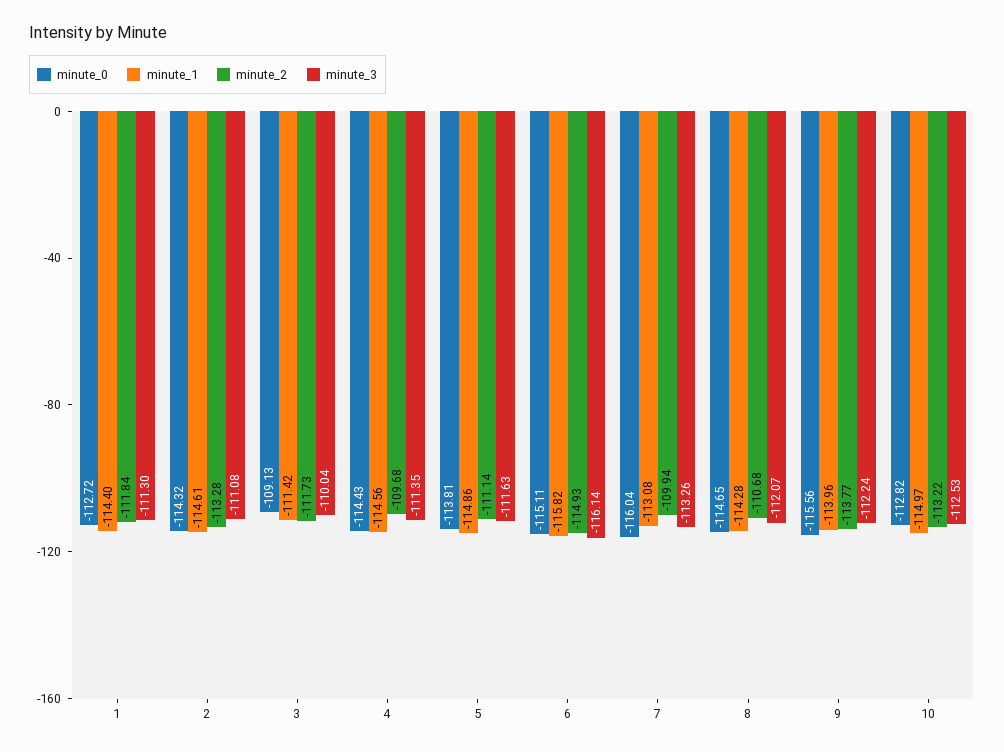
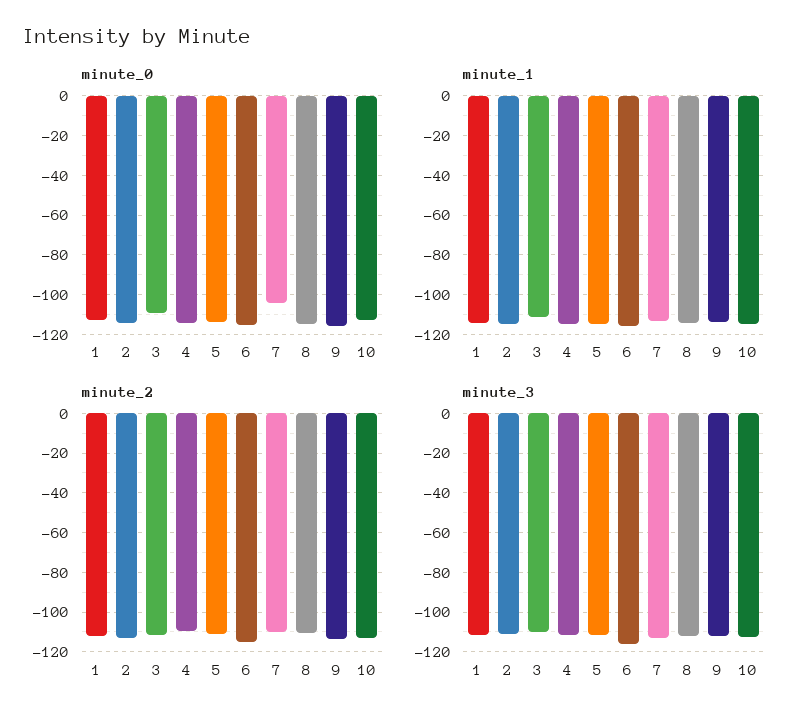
  {
    "minute_0": {
      "1": -112.72,
      "2": -114.32,
      "3": -109.13,
      "4": -114.43,
      "5": -113.81,
      "6": -115.11,
-     "7": -116.04,
+     "7": -105,
      "8": -114.65,
      "9": -115.56,
      "10": -112.82
    },
    "minute_1": {
      "1": -114.4,
      "2": -114.61,
      "3": -111.42,
      "4": -114.56,
      "5": -114.86,
      "6": -115.82,
      "7": -113.08,
      "8": -114.28,
      "9": -113.96,
      "10": -114.97
    },
    "minute_2": {
      "1": -111.84,
      "2": -113.28,
      "3": -111.73,
      "4": -109.68,
      "5": -111.14,
      "6": -114.93,
      "7": -109.94,
      "8": -110.68,
      "9": -113.77,
      "10": -113.22
    },
    "minute_3": {
      "1": -111.3,
      "2": -111.08,
      "3": -110.04,
      "4": -111.35,
      "5": -111.63,
      "6": -116.14,
      "7": -113.26,
      "8": -112.07,
      "9": -112.24,
      "10": -112.53
    }
  }

